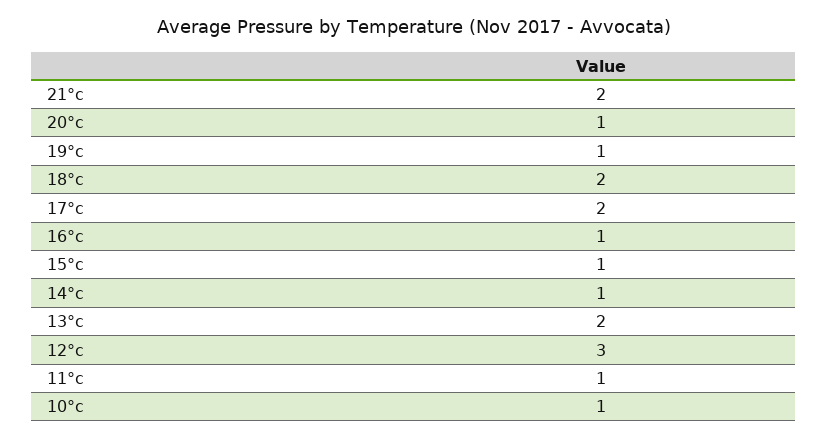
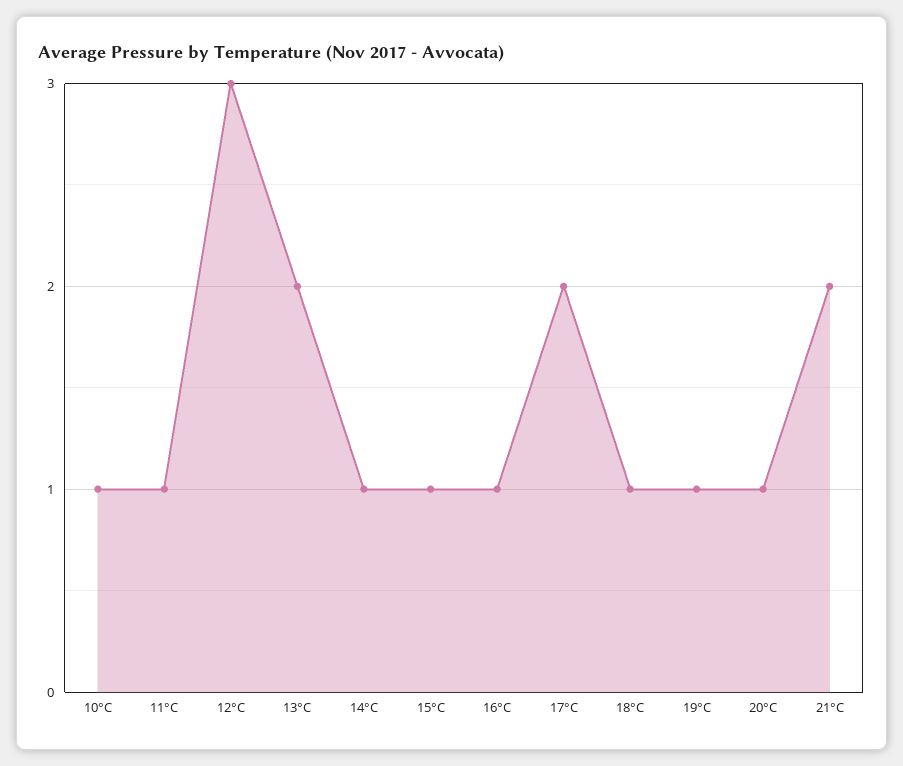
  {
    "21°c": 2,
    "20°c": 1,
    "19°c": 1,
-   "18°c": 2,
+   "18°c": 1,
    "17°c": 2,
    "16°c": 1,
    "15°c": 1,
    "14°c": 1,
    "13°c": 2,
    "12°c": 3,
    "11°c": 1,
    "10°c": 1
  }

